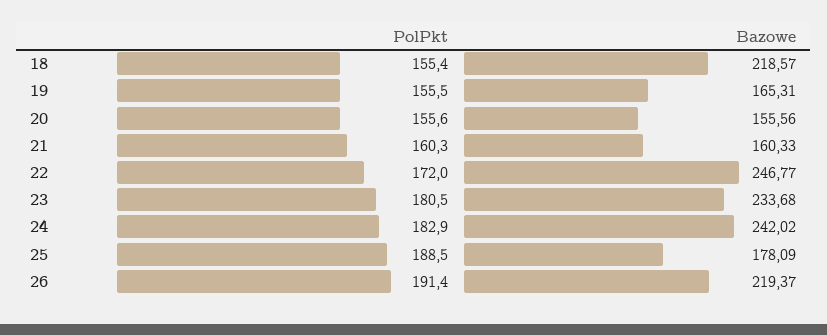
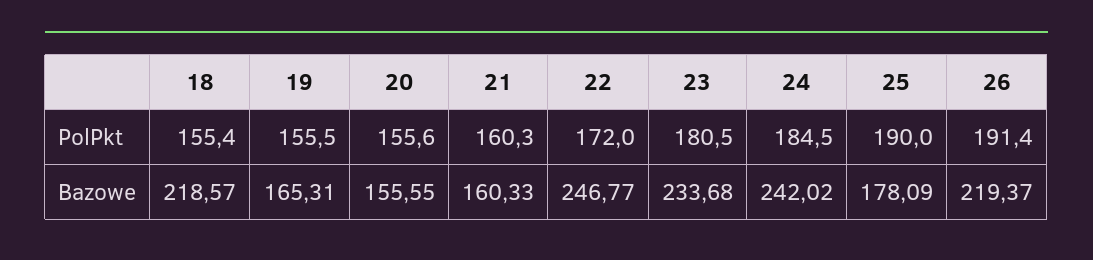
  {
    "PolPkt": {
      "18": 155.4,
      "19": 155.5,
      "20": 155.6,
      "21": 160.3,
      "22": 172,
      "23": 180.5,
-     "24": 182.9,
+     "24": 184.5,
-     "25": 188.5,
+     "25": 190,
      "26": 191.4
    },
    "Bazowe": {
      "18": 218.57,
      "19": 165.31,
-     "20": 155.56,
+     "20": 155.55,
      "21": 160.33,
      "22": 246.77,
      "23": 233.68,
      "24": 242.02,
      "25": 178.09,
      "26": 219.37
    }
  }

